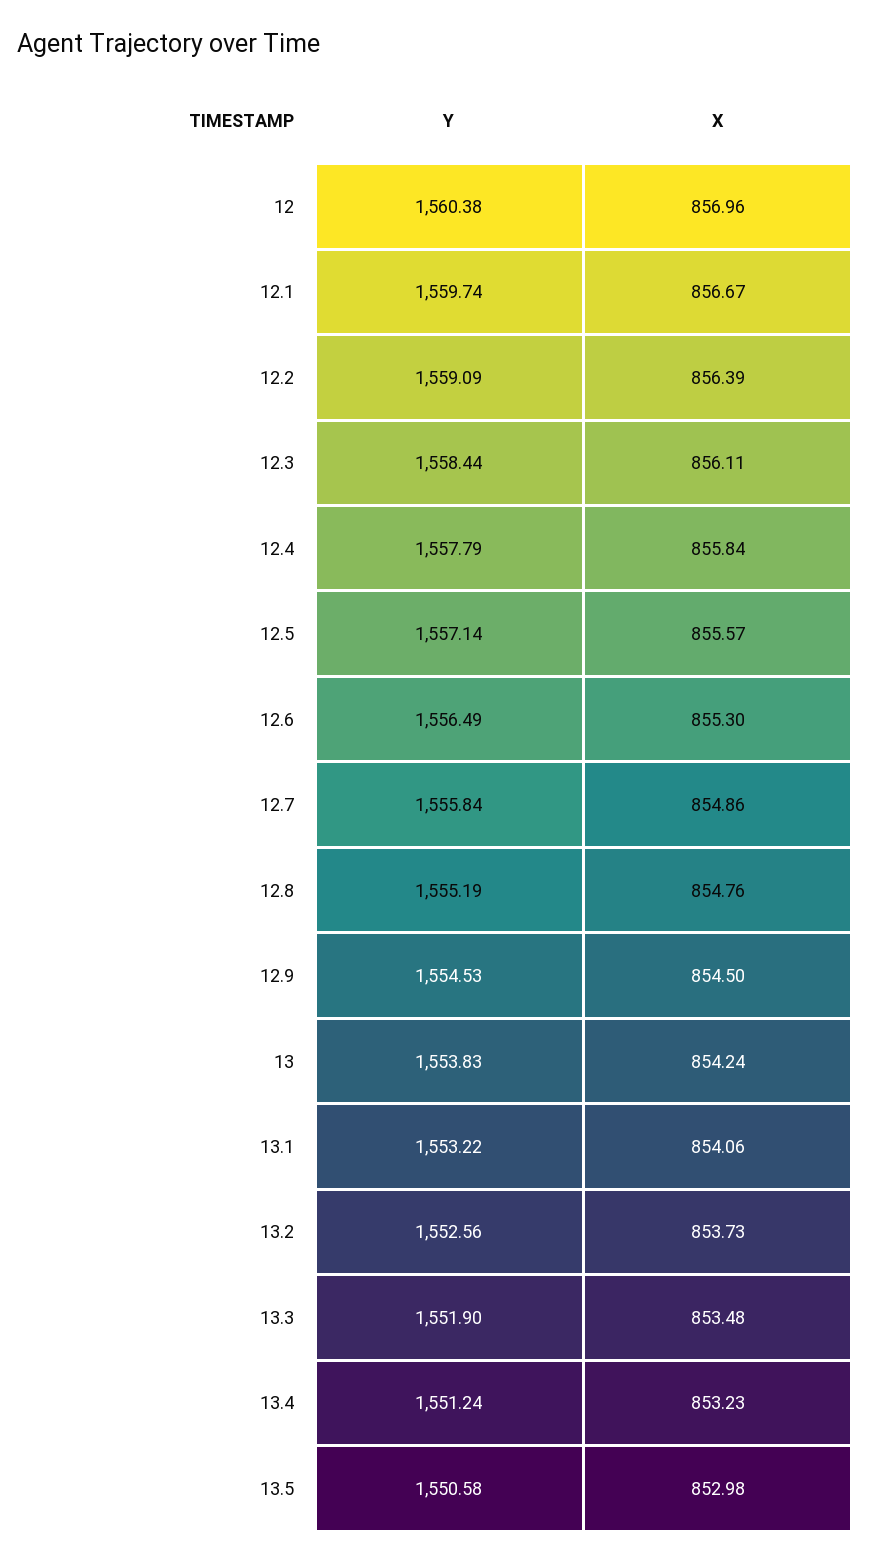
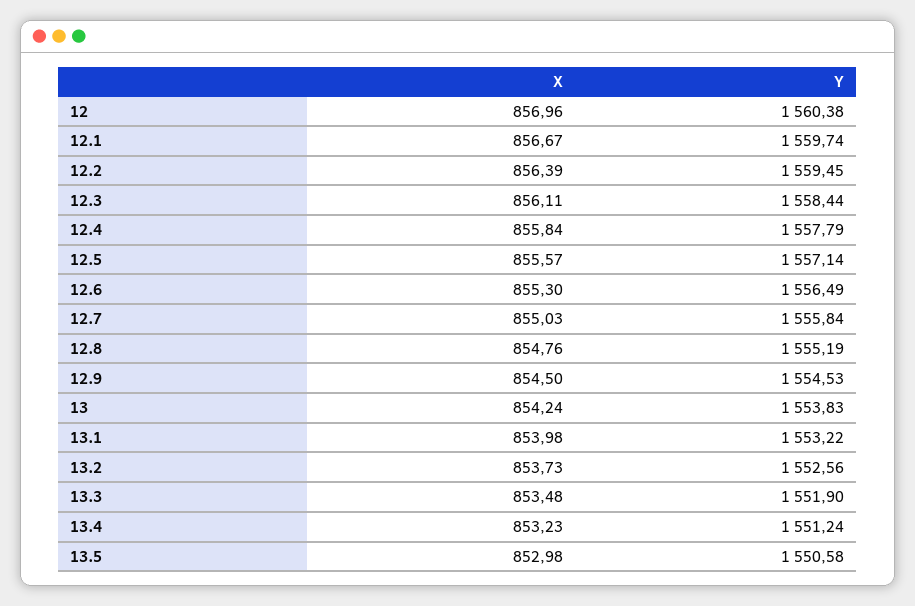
  {
    "Y": {
      "12": 1560.38,
      "12.1": 1559.74,
-     "12.2": 1559.09,
+     "12.2": 1559.45,
      "12.3": 1558.44,
      "12.4": 1557.79,
      "12.5": 1557.14,
      "12.6": 1556.49,
      "12.7": 1555.84,
      "12.8": 1555.19,
      "12.9": 1554.53,
      "13": 1553.83,
      "13.1": 1553.22,
      "13.2": 1552.56,
      "13.3": 1551.9,
      "13.4": 1551.24,
      "13.5": 1550.58
    },
    "X": {
      "12": 856.96,
      "12.1": 856.67,
      "12.2": 856.39,
      "12.3": 856.11,
      "12.4": 855.84,
      "12.5": 855.57,
      "12.6": 855.3,
-     "12.7": 854.86,
+     "12.7": 855.03,
      "12.8": 854.76,
      "12.9": 854.5,
      "13": 854.24,
-     "13.1": 854.06,
+     "13.1": 853.98,
      "13.2": 853.73,
      "13.3": 853.48,
      "13.4": 853.23,
      "13.5": 852.98
    }
  }

